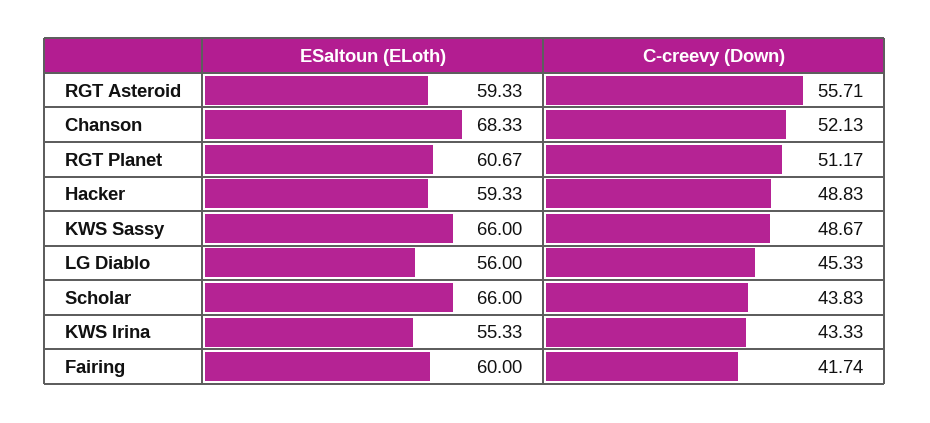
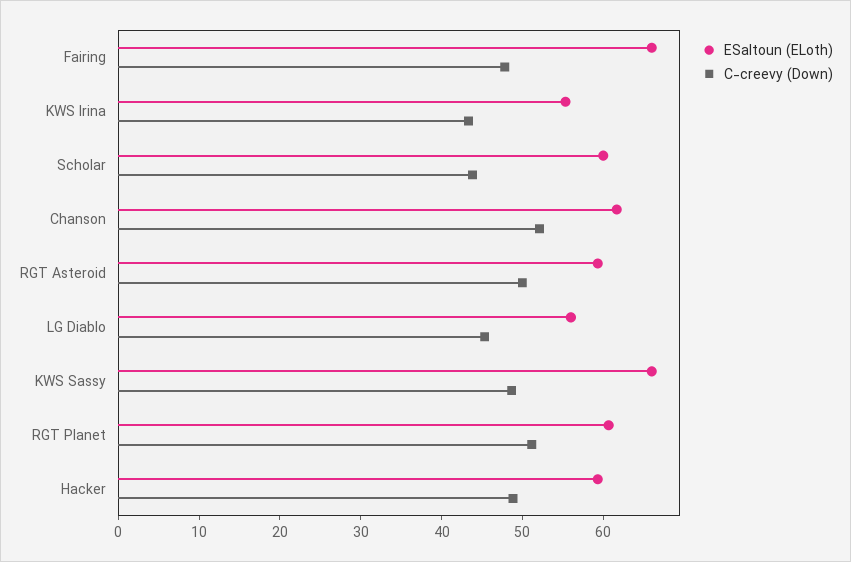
  {
    "ESaltoun (ELoth)": {
      "RGT Asteroid": 59.33,
-     "Chanson": 68.33,
+     "Chanson": 62,
      "RGT Planet": 60.67,
      "Hacker": 59.33,
      "KWS Sassy": 66,
      "LG Diablo": 56,
-     "Scholar": 66,
+     "Scholar": 60,
      "KWS Irina": 55.33,
-     "Fairing": 60
+     "Fairing": 66
    },
    "C-creevy (Down)": {
-     "RGT Asteroid": 55.71,
+     "RGT Asteroid": 50,
      "Chanson": 52.13,
      "RGT Planet": 51.17,
      "Hacker": 48.83,
      "KWS Sassy": 48.67,
      "LG Diablo": 45.33,
      "Scholar": 43.83,
      "KWS Irina": 43.33,
-     "Fairing": 41.74
+     "Fairing": 48
    }
  }

